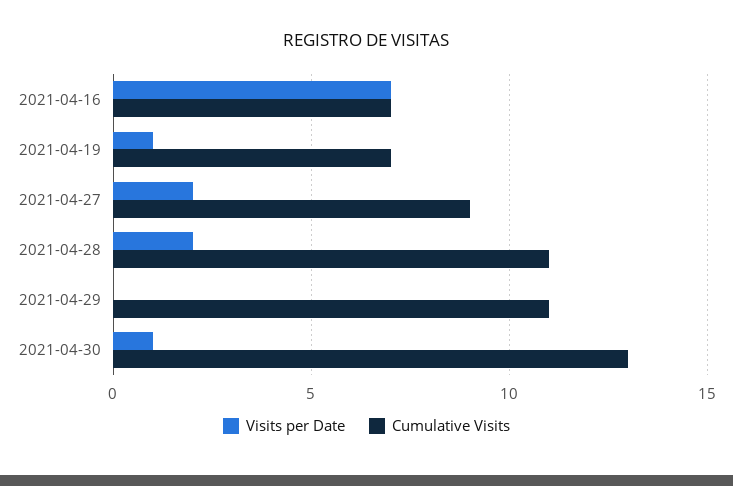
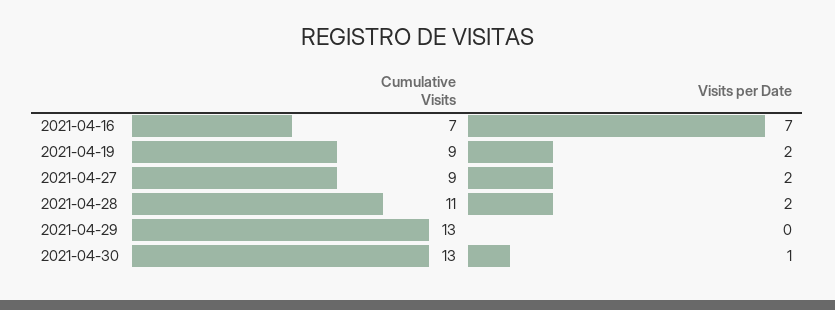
  {
    "Visits per Date": {
      "2021-04-16": 7,
-     "2021-04-19": 1,
+     "2021-04-19": 2,
      "2021-04-27": 2,
      "2021-04-28": 2,
      "2021-04-29": 0,
      "2021-04-30": 1
    },
    "Cumulative Visits": {
      "2021-04-16": 7,
-     "2021-04-19": 7,
+     "2021-04-19": 9,
      "2021-04-27": 9,
      "2021-04-28": 11,
-     "2021-04-29": 11,
+     "2021-04-29": 13,
      "2021-04-30": 13
    }
  }

